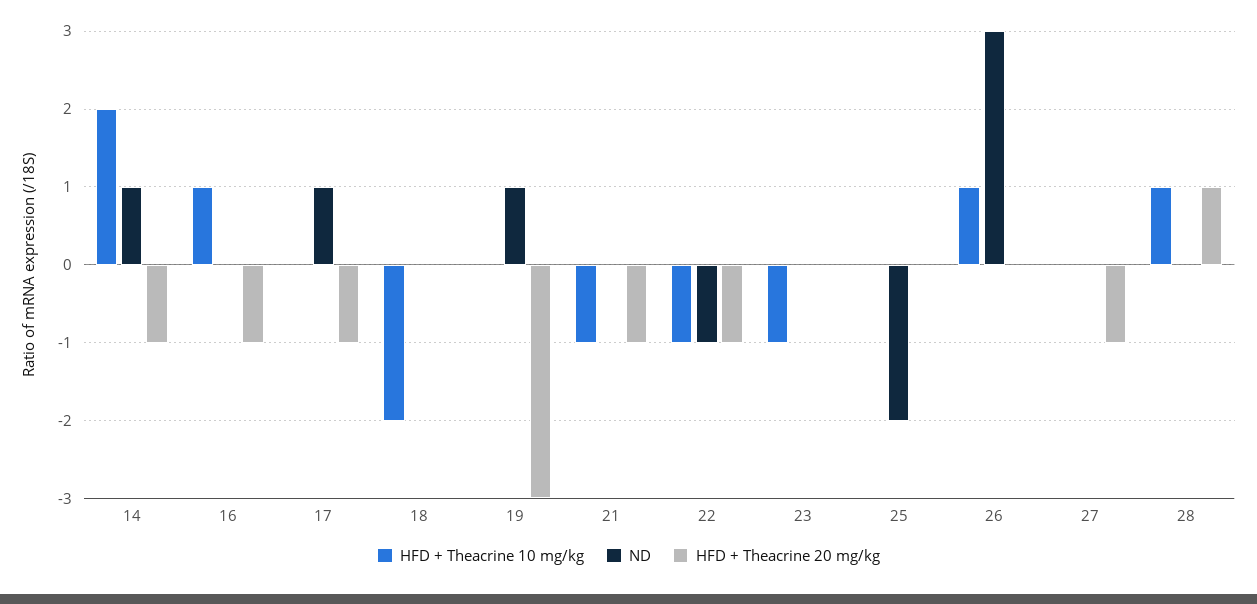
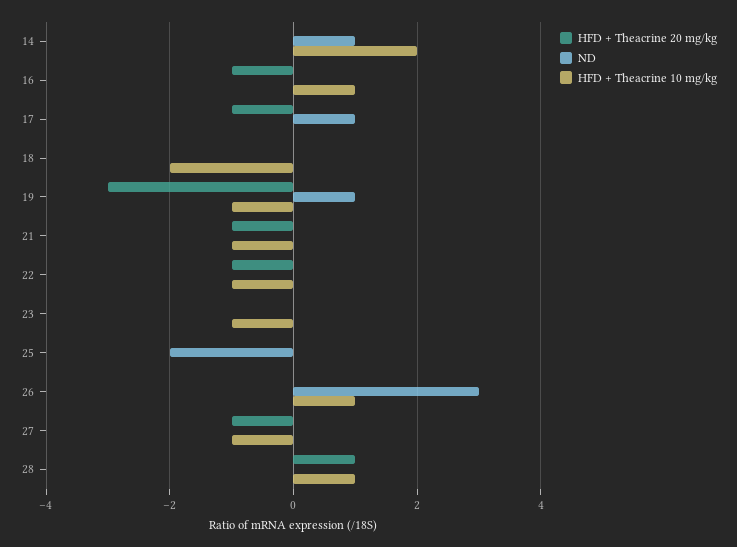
  {
    "HFD + Theacrine 10 mg/kg": {
      "14": 2,
      "16": 1,
      "17": 0,
      "18": -2,
-     "19": 0,
+     "19": -1,
      "21": -1,
      "22": -1,
      "23": -1,
      "25": 0,
      "26": 1,
-     "27": 0,
+     "27": -1,
      "28": 1
    },
    "ND": {
      "14": 1,
      "16": 0,
      "17": 1,
      "18": 0,
      "19": 1,
      "21": 0,
-     "22": -1,
+     "22": 0,
      "23": 0,
      "25": -2,
      "26": 3,
      "27": 0,
      "28": 0
    },
    "HFD + Theacrine 20 mg/kg": {
-     "14": -1,
+     "14": 0,
      "16": -1,
      "17": -1,
      "18": 0,
      "19": -3,
      "21": -1,
      "22": -1,
      "23": 0,
      "25": 0,
      "26": 0,
      "27": -1,
      "28": 1
    }
  }

